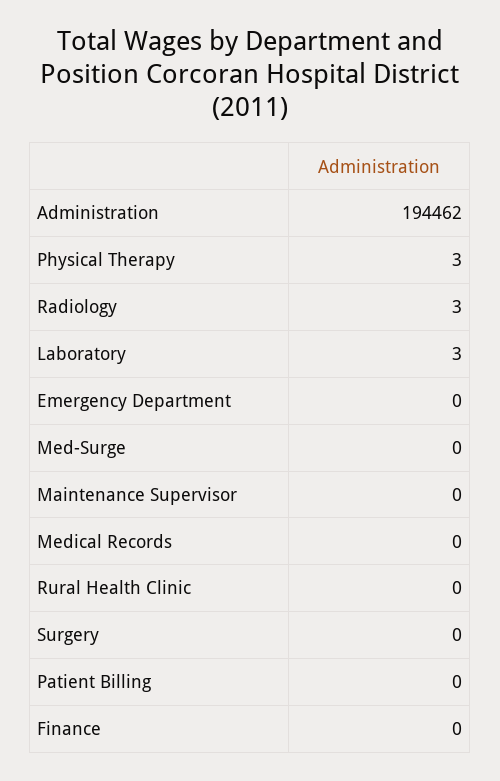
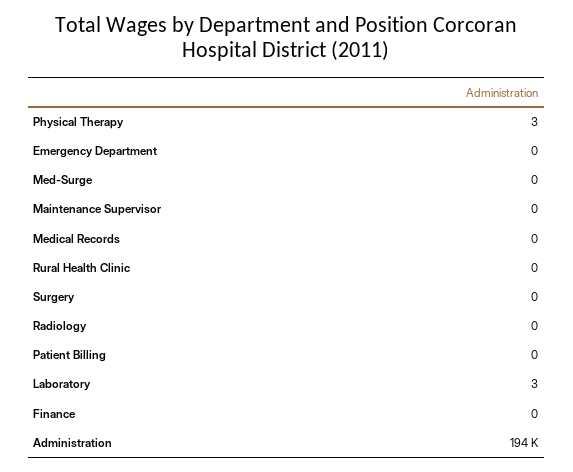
  {
    "Administration": 194462,
    "Physical Therapy": 3,
-   "Radiology": 3,
+   "Radiology": 0,
    "Laboratory": 3,
    "Emergency Department": 0,
    "Med-Surge": 0,
    "Maintenance Supervisor": 0,
    "Medical Records": 0,
    "Rural Health Clinic": 0,
    "Surgery": 0,
    "Patient Billing": 0,
    "Finance": 0
  }

